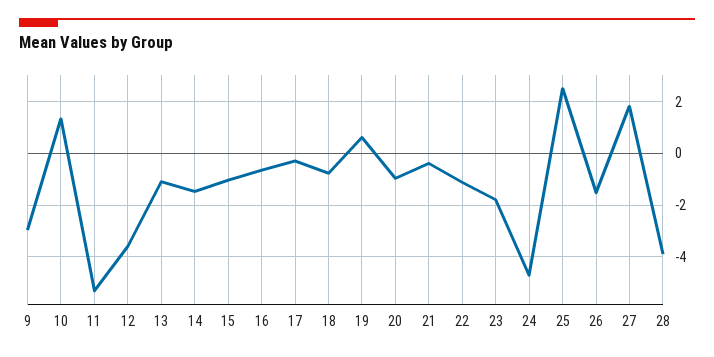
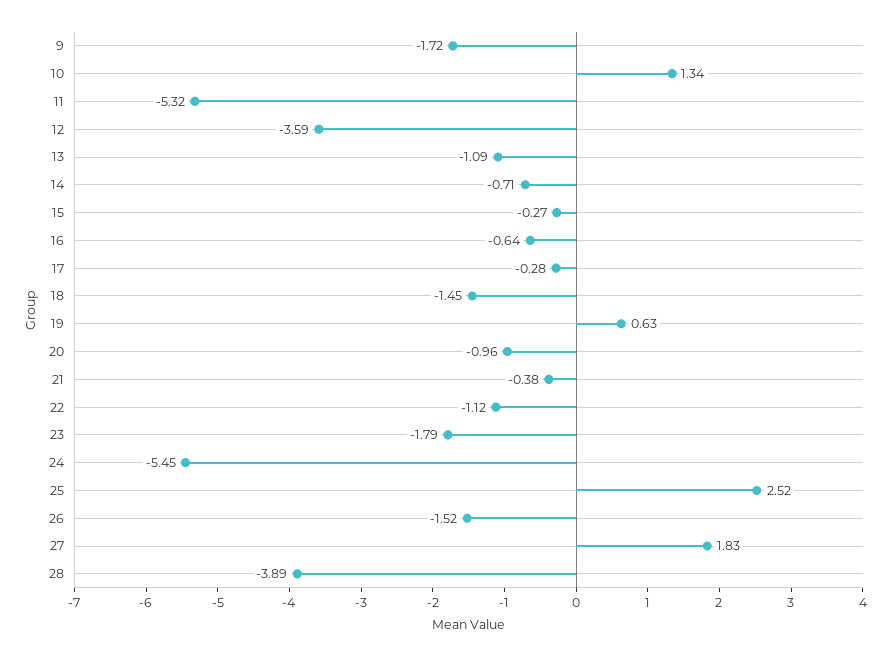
  {
-   "9": -3,
+   "9": -1.72,
    "10": 1.34,
    "11": -5.32,
    "12": -3.59,
    "13": -1.09,
-   "14": -1.5,
+   "14": -0.71,
-   "15": -1,
+   "15": -0.27,
    "16": -0.64,
    "17": -0.28,
-   "18": -0.75,
+   "18": -1.45,
    "19": 0.63,
    "20": -0.96,
    "21": -0.38,
    "22": -1.12,
    "23": -1.79,
-   "24": -4.75,
+   "24": -5.45,
    "25": 2.52,
    "26": -1.52,
    "27": 1.83,
    "28": -3.89
  }

